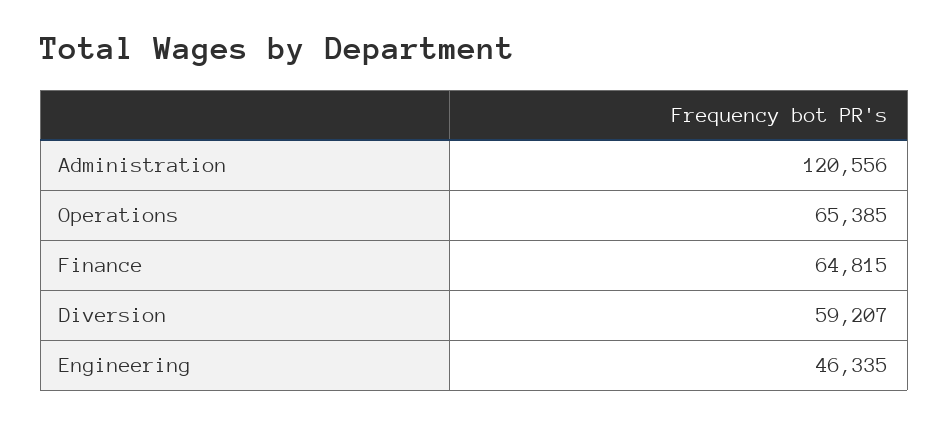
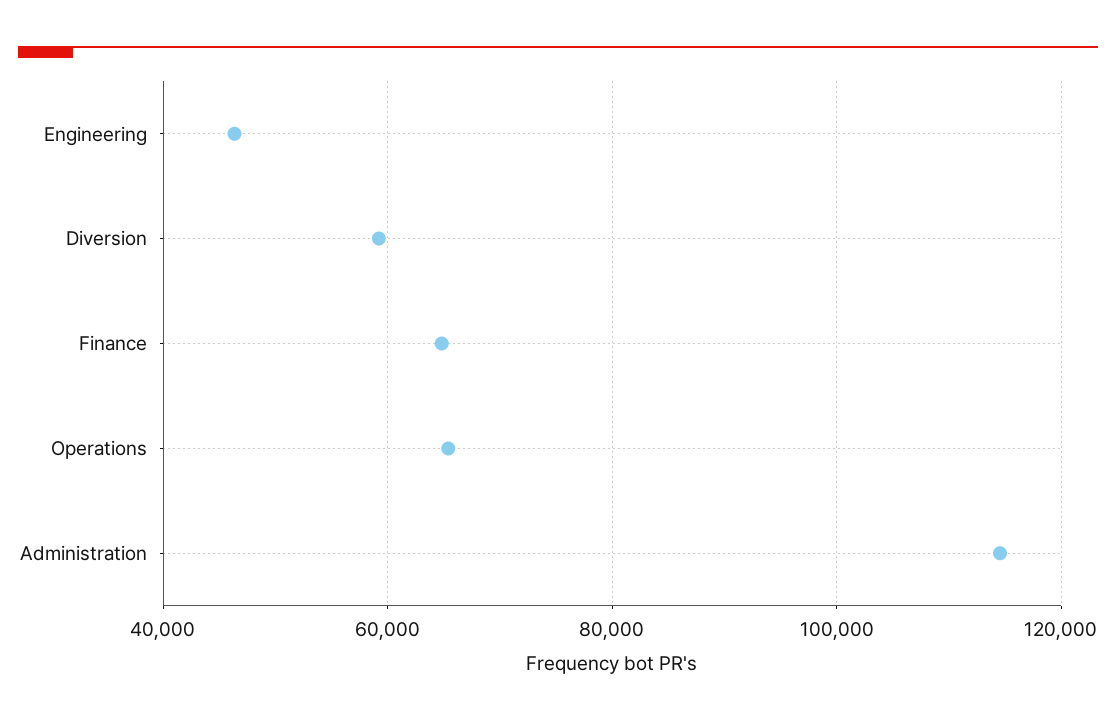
  {
-   "Administration": 120556,
+   "Administration": 114000,
    "Operations": 65385,
    "Finance": 64815,
    "Diversion": 59207,
    "Engineering": 46335
  }

